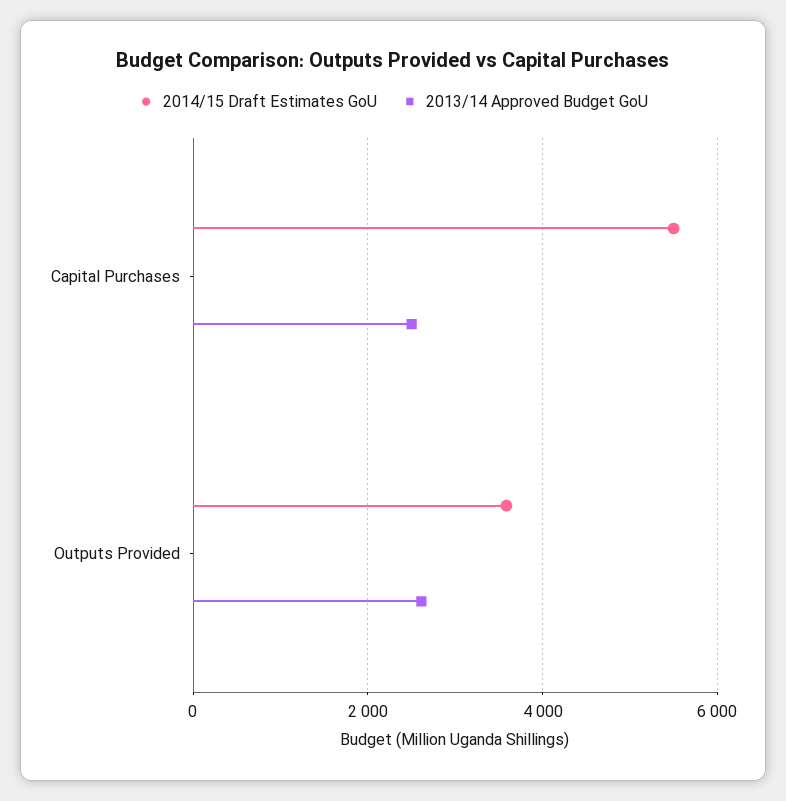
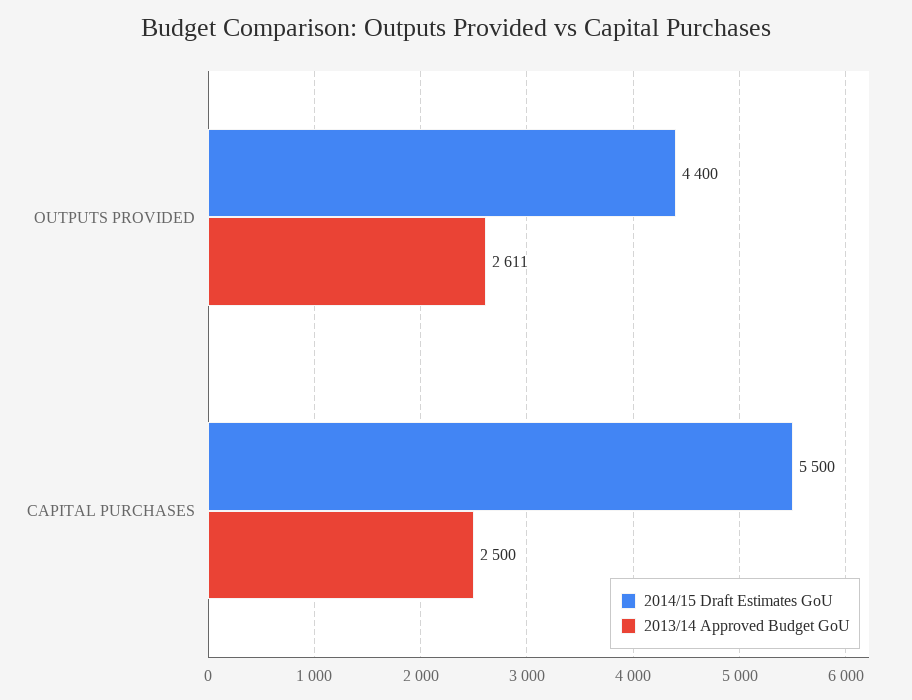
  {
    "2014/15 Draft Estimates GoU": {
      "Capital Purchases": 5500,
-     "Outputs Provided": 3600
+     "Outputs Provided": 4400
    },
    "2013/14 Approved Budget GoU": {
      "Capital Purchases": 2500,
      "Outputs Provided": 2611
    }
  }

